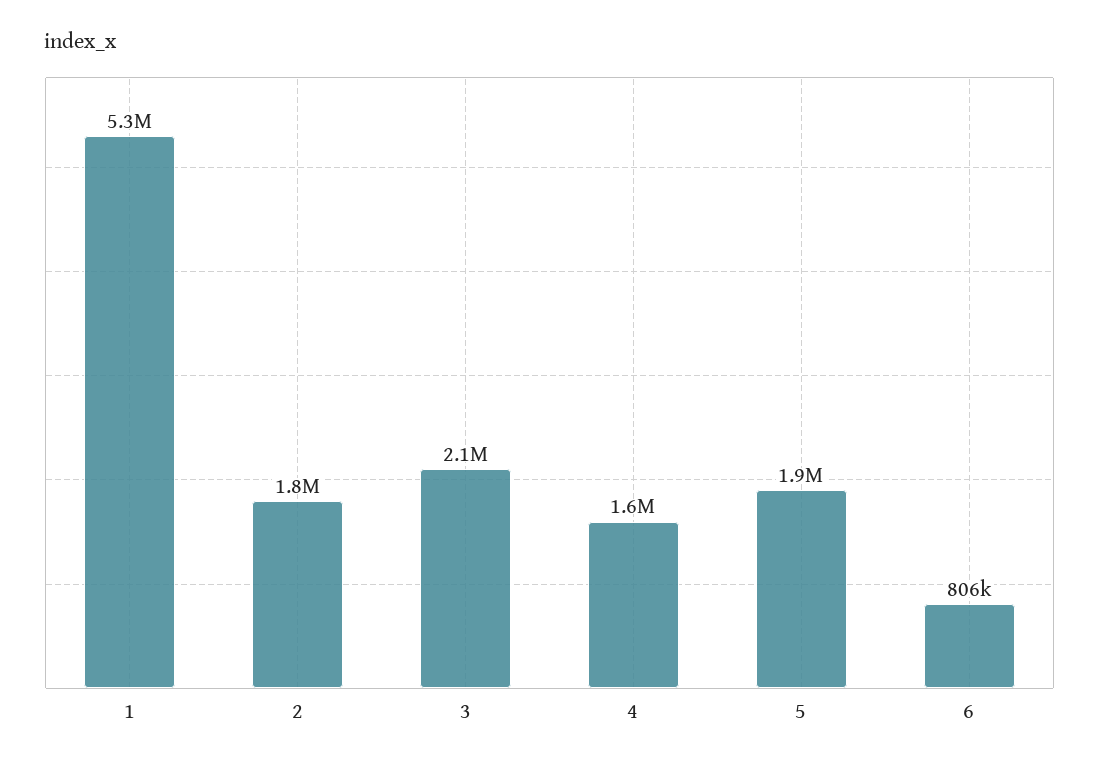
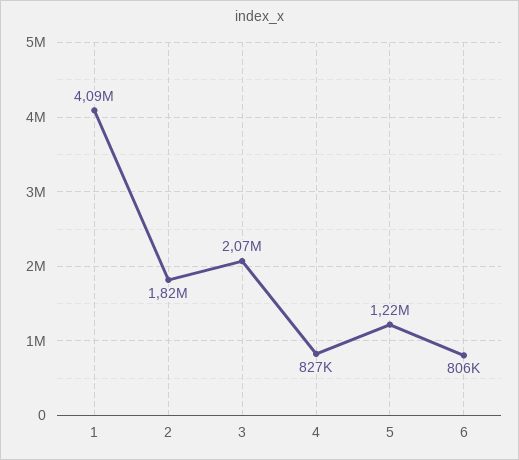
  {
-   "1": 5300000,
+   "1": 4090000,
    "2": 1820000,
    "3": 2070000,
-   "4": 1600000,
+   "4": 827000,
-   "5": 1900000,
+   "5": 1220000,
    "6": 806000
  }

